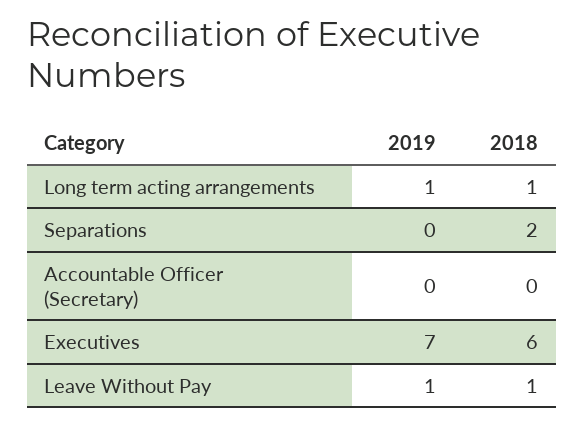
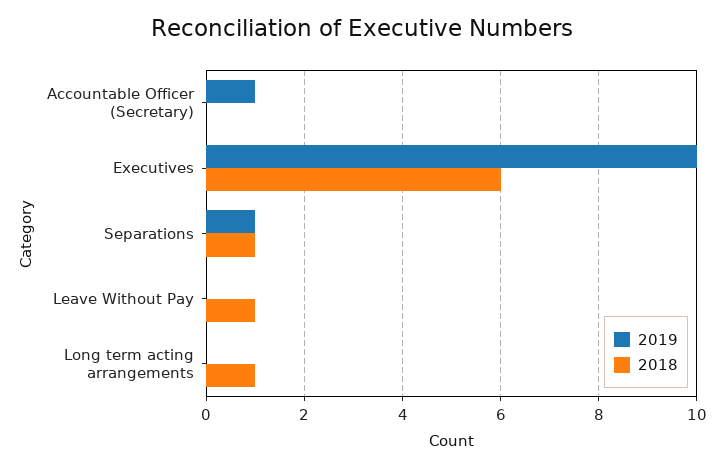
  {
    "2019": {
-     "Long term acting arrangements": 1,
+     "Long term acting arrangements": 0,
-     "Separations": 0,
+     "Separations": 1,
-     "Accountable Officer (Secretary)": 0,
+     "Accountable Officer (Secretary)": 1,
-     "Executives": 7,
+     "Executives": 10,
-     "Leave Without Pay": 1
+     "Leave Without Pay": 0
    },
    "2018": {
      "Long term acting arrangements": 1,
-     "Separations": 2,
+     "Separations": 1,
      "Accountable Officer (Secretary)": 0,
      "Executives": 6,
      "Leave Without Pay": 1
    }
  }

